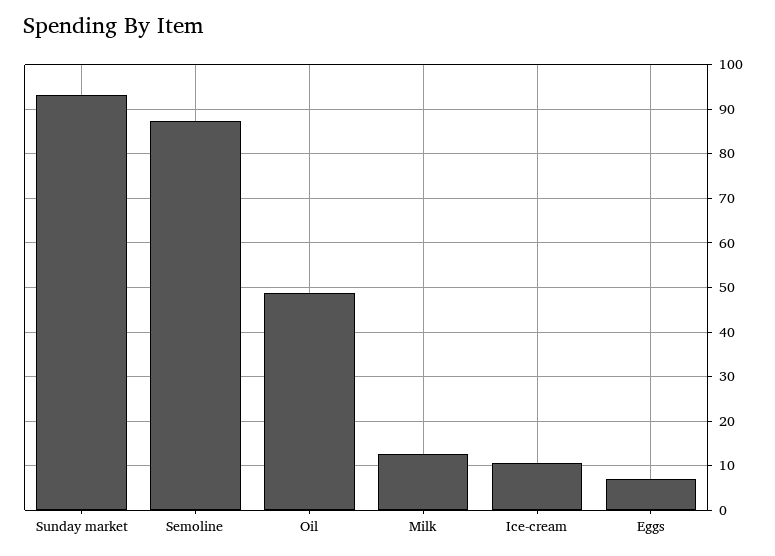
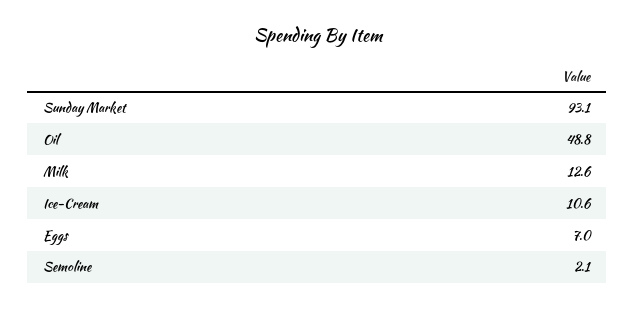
  {
    "Sunday market": 93.1,
-   "Semoline": 88,
+   "Semoline": 2.1,
    "Oil": 48.8,
    "Milk": 12.6,
    "Ice-cream": 10.6,
    "Eggs": 7
  }

